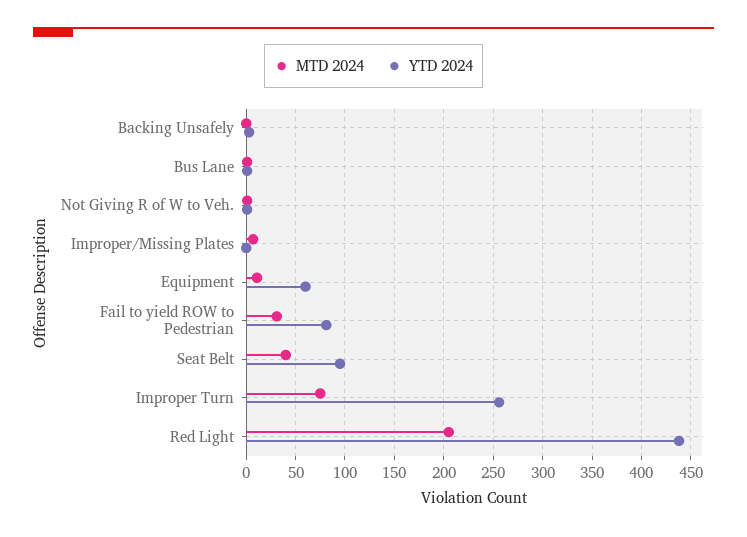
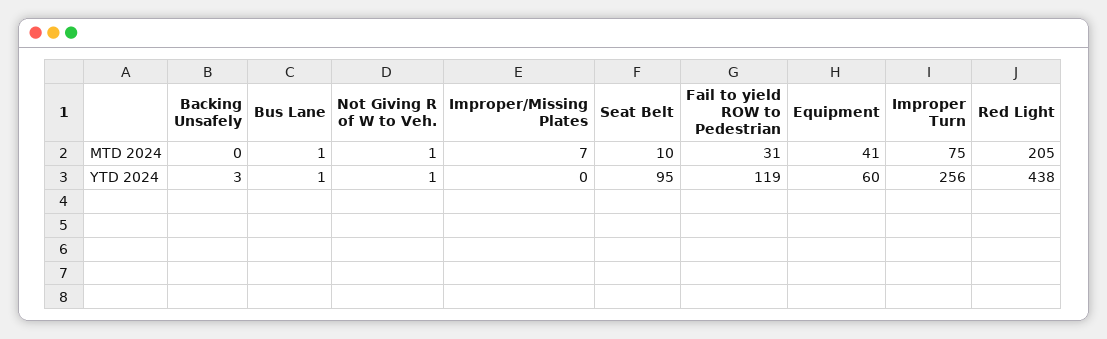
  {
    "MTD 2024": {
      "Backing Unsafely": 0,
      "Bus Lane": 1,
      "Not Giving R of W to Veh.": 1,
      "Improper/Missing Plates": 7,
-     "Equipment": 10,
+     "Equipment": 41,
      "Fail to yield ROW to Pedestrian": 31,
-     "Seat Belt": 40,
+     "Seat Belt": 10,
      "Improper Turn": 75,
      "Red Light": 205
    },
    "YTD 2024": {
      "Backing Unsafely": 3,
      "Bus Lane": 1,
      "Not Giving R of W to Veh.": 1,
      "Improper/Missing Plates": 0,
      "Equipment": 60,
-     "Fail to yield ROW to Pedestrian": 80,
+     "Fail to yield ROW to Pedestrian": 119,
      "Seat Belt": 95,
      "Improper Turn": 256,
      "Red Light": 438
    }
  }

